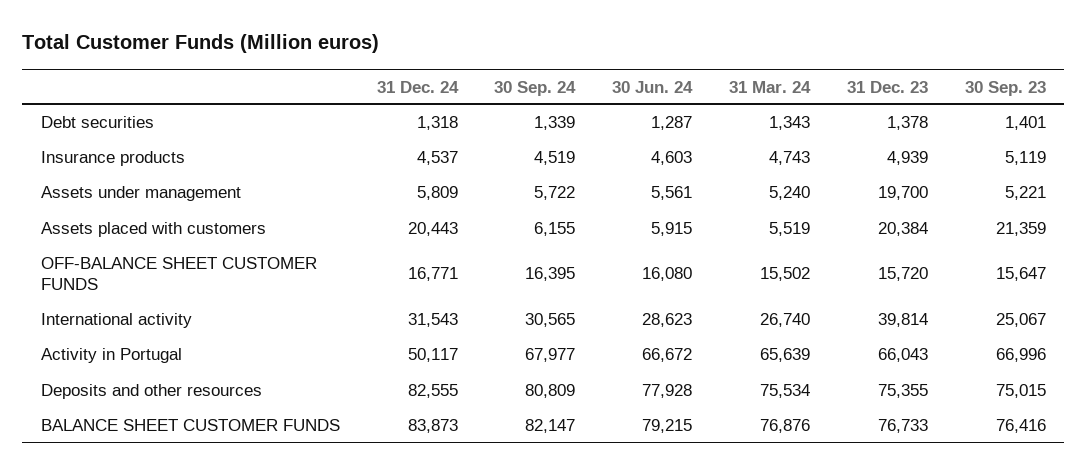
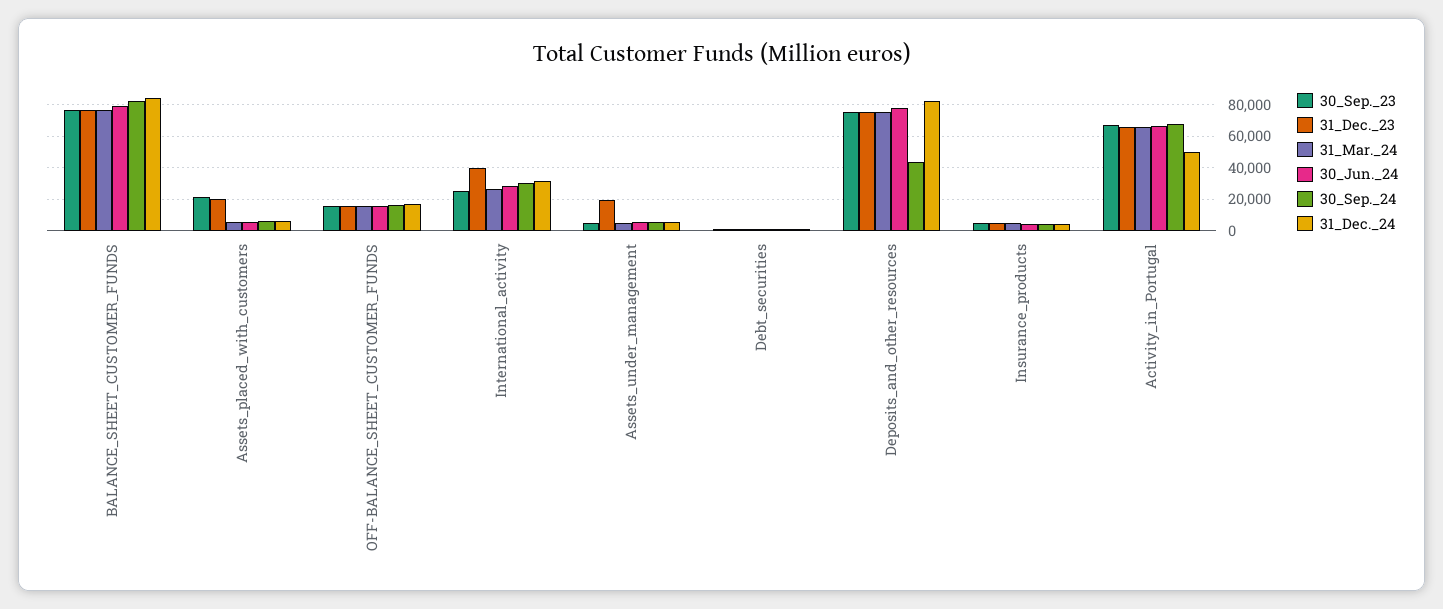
  {
    "31 Dec. 24": {
      "Debt securities": 1318,
      "Insurance products": 4537,
      "Assets under management": 5809,
-     "Assets placed with customers": 20443,
+     "Assets placed with customers": 5000,
      "OFF-BALANCE SHEET CUSTOMER FUNDS": 16771,
      "International activity": 31543,
      "Activity in Portugal": 50117,
      "Deposits and other resources": 82555,
      "BALANCE SHEET CUSTOMER FUNDS": 83873
    },
    "30 Sep. 24": {
      "Debt securities": 1339,
      "Insurance products": 4519,
      "Assets under management": 5722,
      "Assets placed with customers": 6155,
      "OFF-BALANCE SHEET CUSTOMER FUNDS": 16395,
      "International activity": 30565,
      "Activity in Portugal": 67977,
-     "Deposits and other resources": 80809,
+     "Deposits and other resources": 45000,
      "BALANCE SHEET CUSTOMER FUNDS": 82147
    },
    "30 Jun. 24": {
      "Debt securities": 1287,
      "Insurance products": 4603,
      "Assets under management": 5561,
      "Assets placed with customers": 5915,
      "OFF-BALANCE SHEET CUSTOMER FUNDS": 16080,
      "International activity": 28623,
      "Activity in Portugal": 66672,
      "Deposits and other resources": 77928,
      "BALANCE SHEET CUSTOMER FUNDS": 79215
    },
    "31 Mar. 24": {
      "Debt securities": 1343,
      "Insurance products": 4743,
      "Assets under management": 5240,
      "Assets placed with customers": 5519,
      "OFF-BALANCE SHEET CUSTOMER FUNDS": 15502,
      "International activity": 26740,
      "Activity in Portugal": 65639,
      "Deposits and other resources": 75534,
      "BALANCE SHEET CUSTOMER FUNDS": 76876
    },
    "31 Dec. 23": {
      "Debt securities": 1378,
      "Insurance products": 4939,
      "Assets under management": 19700,
      "Assets placed with customers": 20384,
      "OFF-BALANCE SHEET CUSTOMER FUNDS": 15720,
      "International activity": 39814,
      "Activity in Portugal": 66043,
      "Deposits and other resources": 75355,
      "BALANCE SHEET CUSTOMER FUNDS": 76733
    },
    "30 Sep. 23": {
      "Debt securities": 1401,
      "Insurance products": 5119,
      "Assets under management": 5221,
      "Assets placed with customers": 21359,
      "OFF-BALANCE SHEET CUSTOMER FUNDS": 15647,
      "International activity": 25067,
      "Activity in Portugal": 66996,
      "Deposits and other resources": 75015,
      "BALANCE SHEET CUSTOMER FUNDS": 76416
    }
  }

